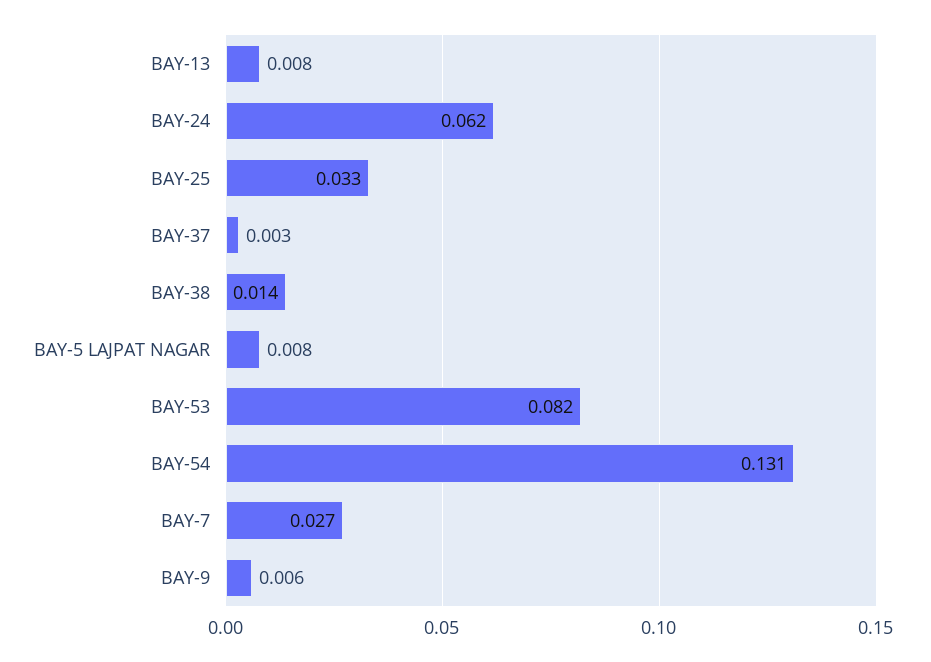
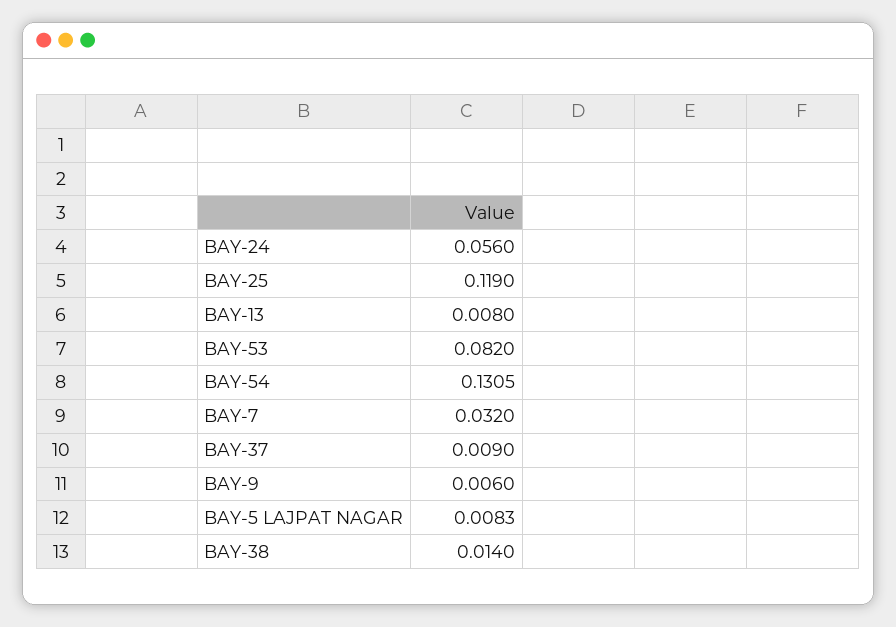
  {
    "BAY-13": 0.008,
-   "BAY-24": 0.062,
+   "BAY-24": 0.056,
-   "BAY-25": 0.033,
+   "BAY-25": 0.119,
-   "BAY-37": 0.003,
+   "BAY-37": 0.009,
    "BAY-38": 0.014,
    "BAY-5 LAJPAT NAGAR": 0.0083,
    "BAY-53": 0.082,
    "BAY-54": 0.1305,
-   "BAY-7": 0.027,
+   "BAY-7": 0.032,
    "BAY-9": 0.006
  }

